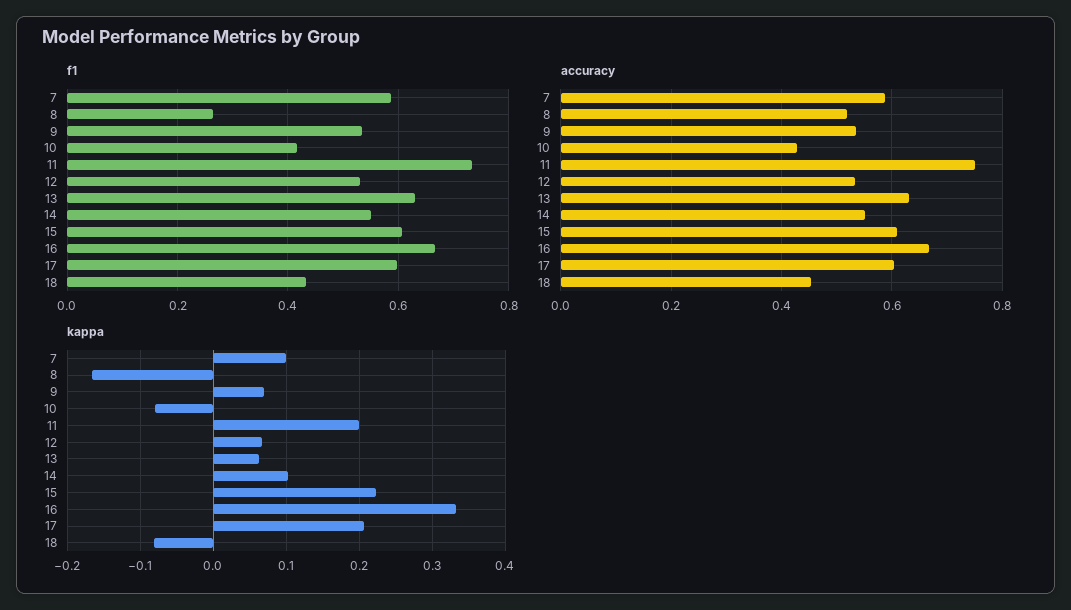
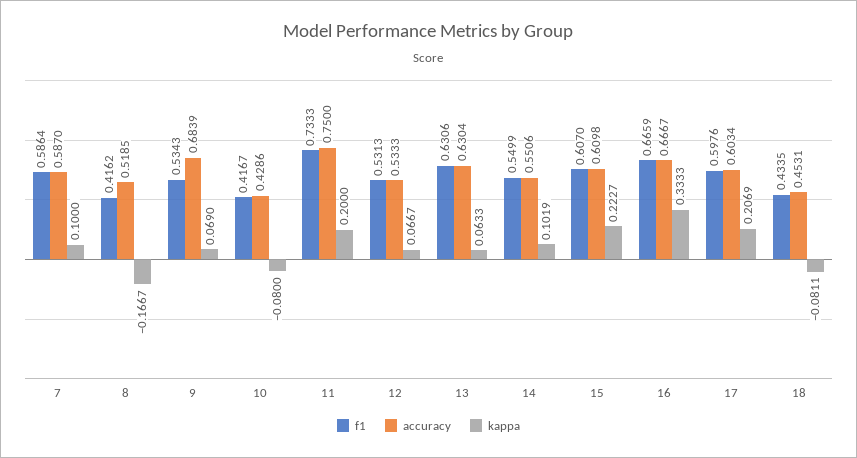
  {
    "f1": {
      "7": 0.5864,
-     "8": 0.26,
+     "8": 0.4162,
      "9": 0.5343,
      "10": 0.4167,
      "11": 0.7333,
      "12": 0.5313,
      "13": 0.6306,
      "14": 0.5499,
      "15": 0.607,
      "16": 0.6659,
      "17": 0.5976,
      "18": 0.4335
    },
    "accuracy": {
      "7": 0.587,
      "8": 0.5185,
-     "9": 0.54,
+     "9": 0.6839,
      "10": 0.4286,
      "11": 0.75,
      "12": 0.5333,
      "13": 0.6304,
      "14": 0.5506,
      "15": 0.6098,
      "16": 0.6667,
      "17": 0.6034,
      "18": 0.4531
    },
    "kappa": {
      "7": 0.1,
      "8": -0.1667,
      "9": 0.069,
      "10": -0.08,
      "11": 0.2,
      "12": 0.0667,
      "13": 0.0633,
      "14": 0.1019,
      "15": 0.2227,
      "16": 0.3333,
      "17": 0.2069,
      "18": -0.0811
    }
  }

